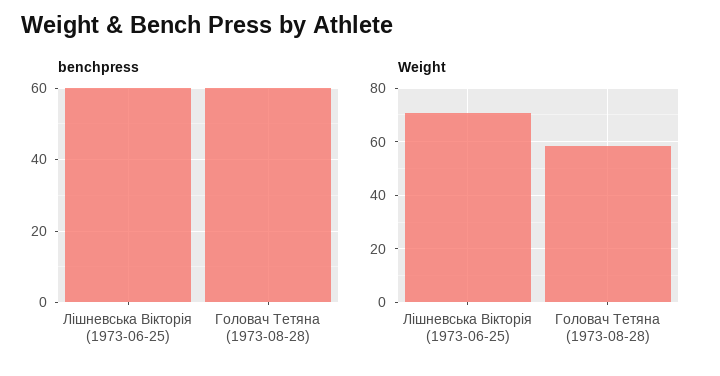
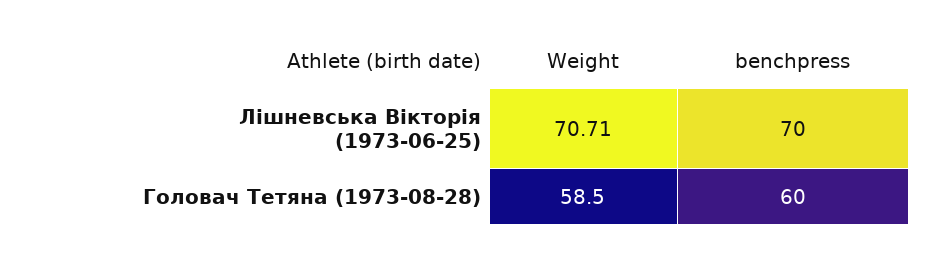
  {
    "benchpress": {
-     "Лішневська Вікторія (1973-06-25)": 60,
+     "Лішневська Вікторія (1973-06-25)": 70,
      "Головач Тетяна (1973-08-28)": 60
    },
    "Weight": {
      "Лішневська Вікторія (1973-06-25)": 70.71,
      "Головач Тетяна (1973-08-28)": 58.5
    }
  }

